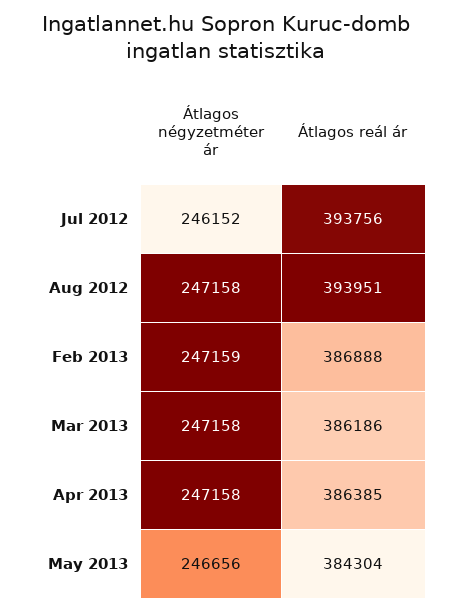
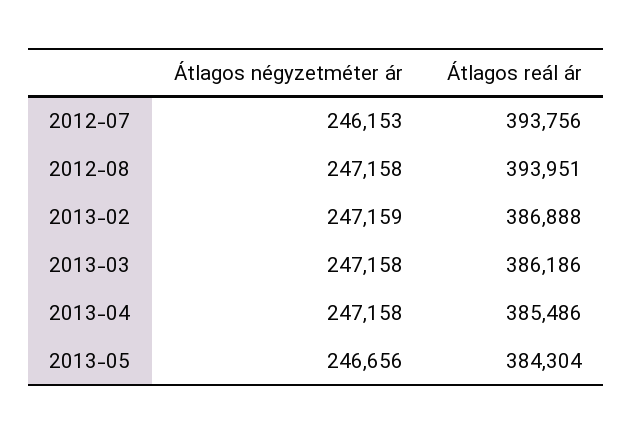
  {
    "Átlagos négyzetméter ár": {
-     "Jul 2012": 246152,
+     "Jul 2012": 246153,
      "Aug 2012": 247158,
      "Feb 2013": 247159,
      "Mar 2013": 247158,
      "Apr 2013": 247158,
      "May 2013": 246656
    },
    "Átlagos reál ár": {
      "Jul 2012": 393756,
      "Aug 2012": 393951,
      "Feb 2013": 386888,
      "Mar 2013": 386186,
-     "Apr 2013": 386385,
+     "Apr 2013": 385486,
      "May 2013": 384304
    }
  }

